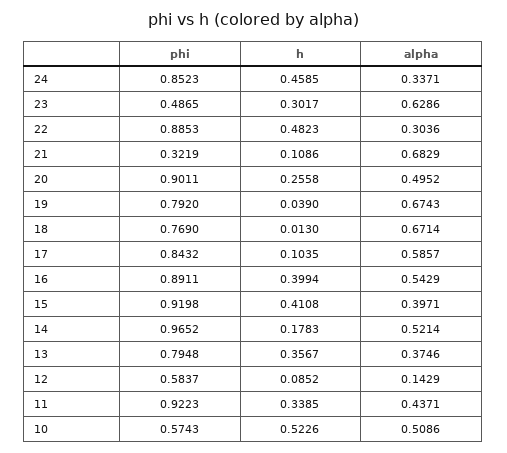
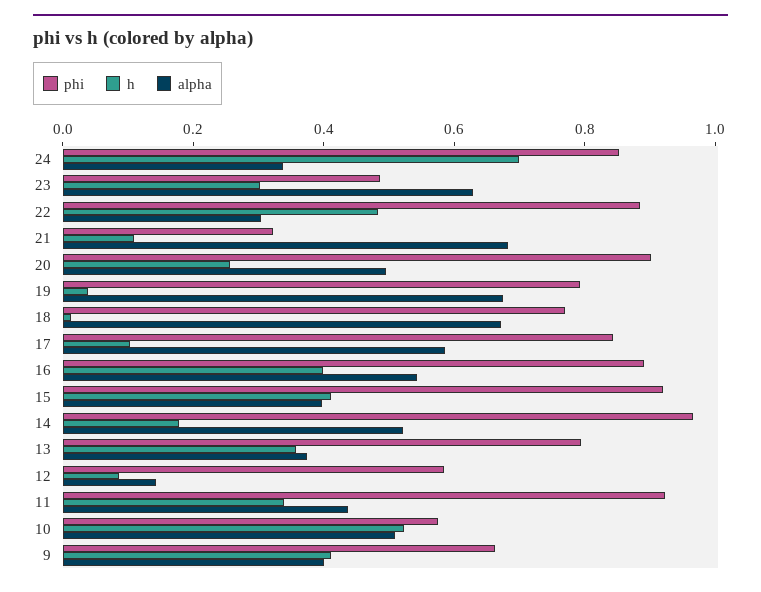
  {
    "phi": {
      "24": 0.8523,
      "23": 0.4865,
      "22": 0.8853,
      "21": 0.3219,
      "20": 0.9011,
      "19": 0.792,
      "18": 0.769,
      "17": 0.8432,
      "16": 0.8911,
      "15": 0.9198,
      "14": 0.9652,
      "13": 0.7948,
      "12": 0.5837,
      "11": 0.9223,
-     "10": 0.5743
+     "10": 0.5743,
+     "9": 0.65
    },
    "h": {
-     "24": 0.4585,
+     "24": 0.7,
      "23": 0.3017,
      "22": 0.4823,
      "21": 0.1086,
      "20": 0.2558,
      "19": 0.039,
      "18": 0.013,
      "17": 0.1035,
      "16": 0.3994,
      "15": 0.4108,
      "14": 0.1783,
      "13": 0.3567,
      "12": 0.0852,
      "11": 0.3385,
-     "10": 0.5226
+     "10": 0.5226,
+     "9": 0.4
    },
    "alpha": {
      "24": 0.3371,
      "23": 0.6286,
      "22": 0.3036,
      "21": 0.6829,
      "20": 0.4952,
      "19": 0.6743,
      "18": 0.6714,
      "17": 0.5857,
      "16": 0.5429,
      "15": 0.3971,
      "14": 0.5214,
      "13": 0.3746,
      "12": 0.1429,
      "11": 0.4371,
-     "10": 0.5086
+     "10": 0.5086,
+     "9": 0.4
    }
  }

